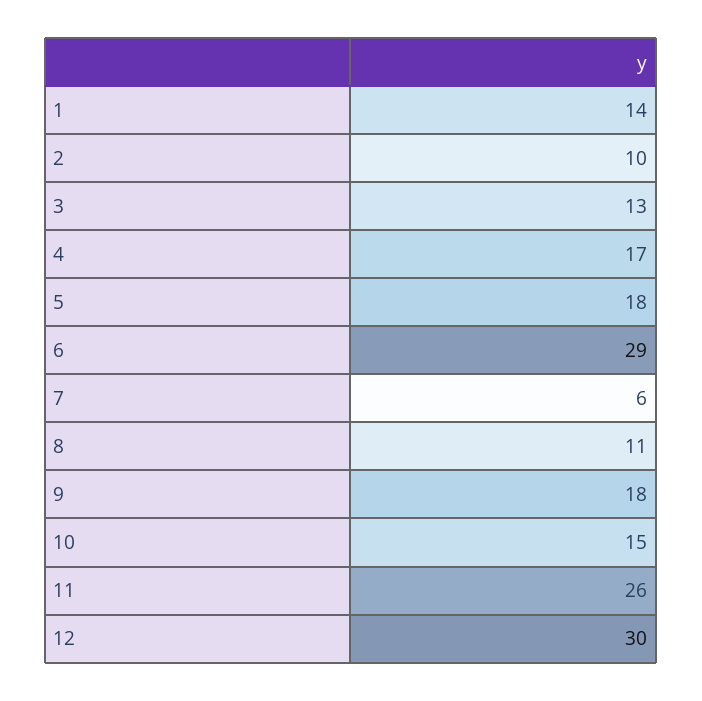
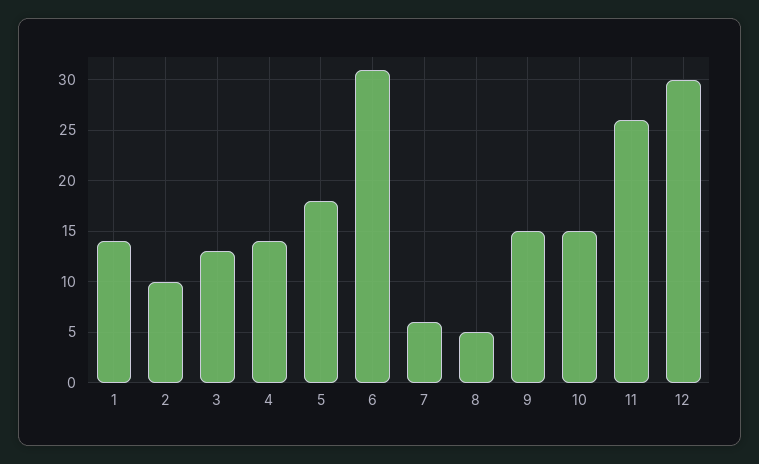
  {
    "1": 14,
    "2": 10,
    "3": 13,
-   "4": 17,
+   "4": 14,
    "5": 18,
-   "6": 29,
+   "6": 31,
    "7": 6,
-   "8": 11,
+   "8": 5,
-   "9": 18,
+   "9": 15,
    "10": 15,
    "11": 26,
    "12": 30
  }

